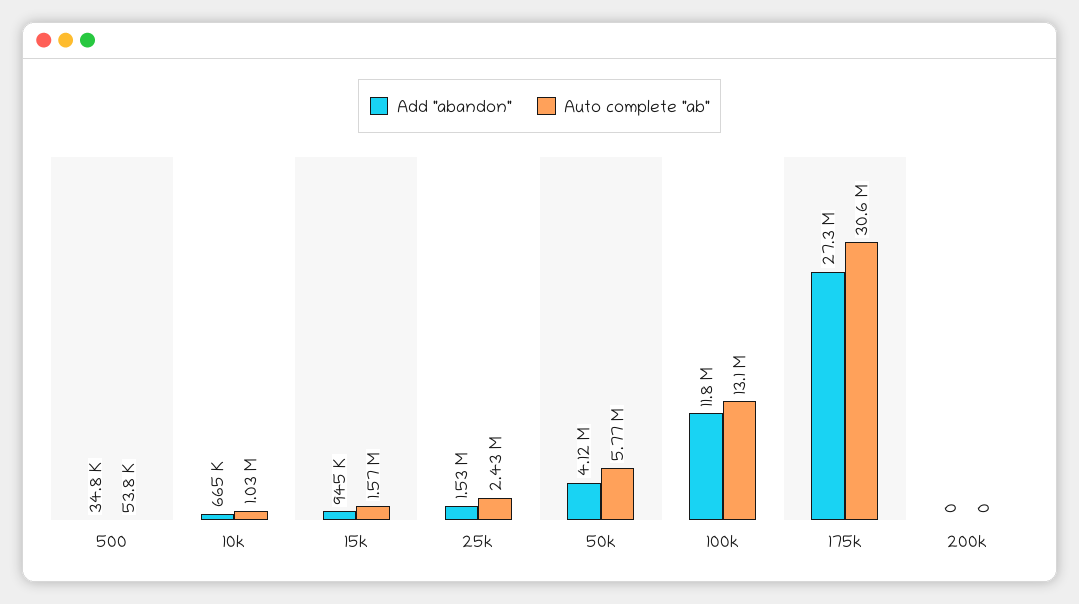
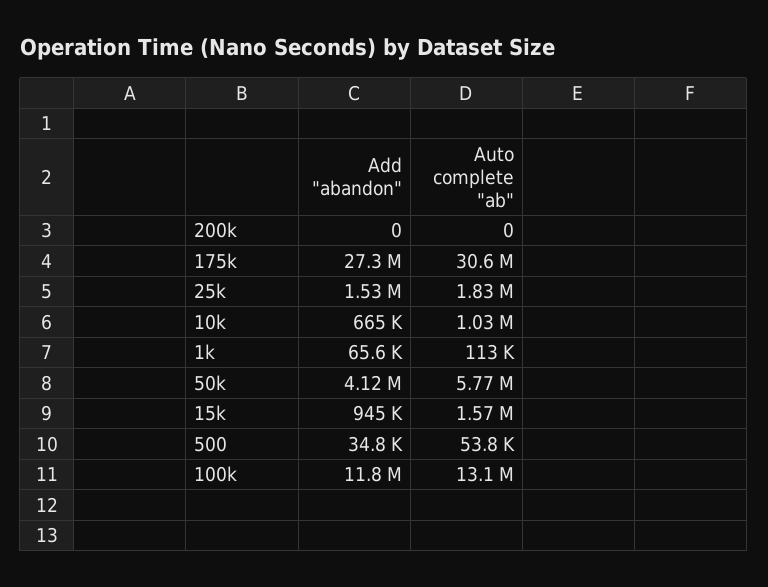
  {
    "Add \"abandon\"": {
      "500": 34800,
      "10k": 665000,
      "15k": 945000,
      "25k": 1530000,
      "50k": 4120000,
      "100k": 11800000,
      "175k": 27300000,
-     "200k": 0
+     "200k": 0,
+     "1k": 65600
    },
    "Auto complete \"ab\"": {
      "500": 53800,
      "10k": 1030000,
      "15k": 1570000,
-     "25k": 2430000,
+     "25k": 1830000,
      "50k": 5770000,
      "100k": 13100000,
      "175k": 30600000,
-     "200k": 0
+     "200k": 0,
+     "1k": 113000
    }
  }

